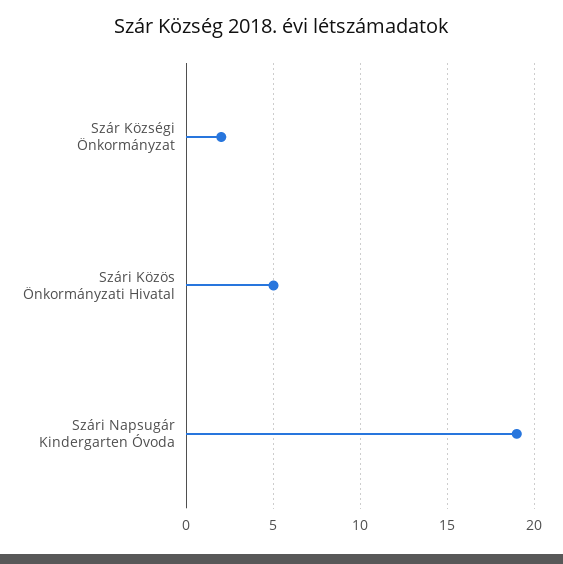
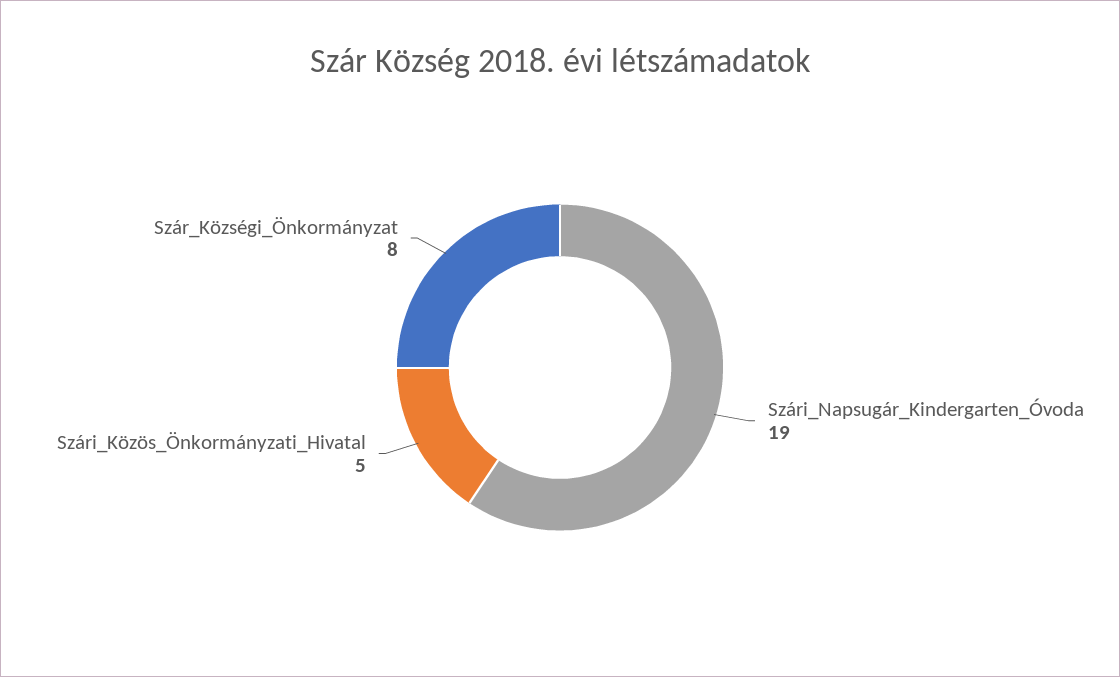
  {
-   "Szár Községi Önkormányzat": 2,
+   "Szár Községi Önkormányzat": 8,
    "Szári Közös Önkormányzati Hivatal": 5,
    "Szári Napsugár Kindergarten Óvoda": 19
  }

